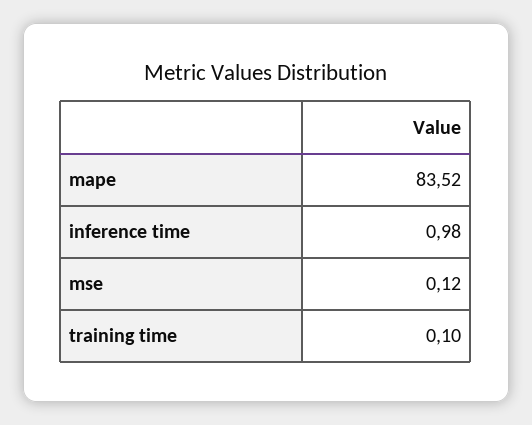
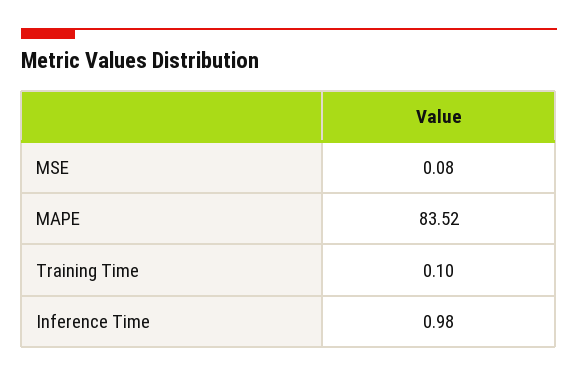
  {
    "mape": 83.52,
    "inference time": 0.98,
-   "mse": 0.12,
+   "mse": 0.08,
    "training time": 0.1
  }

